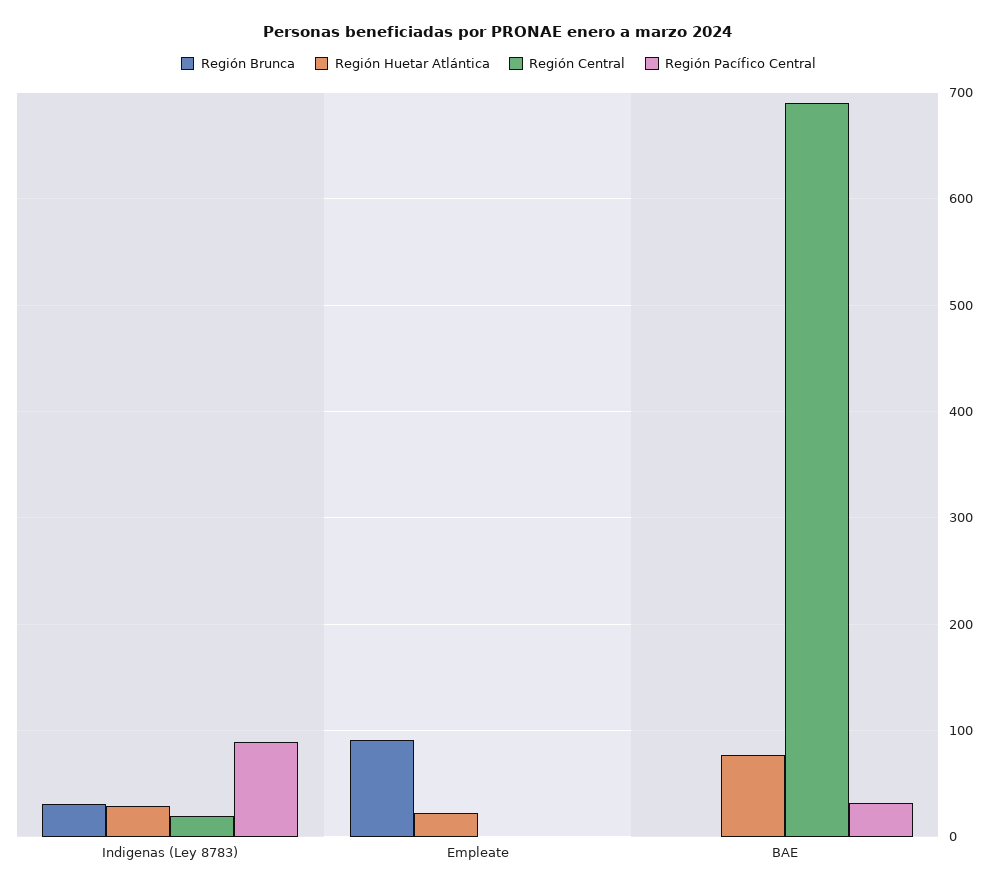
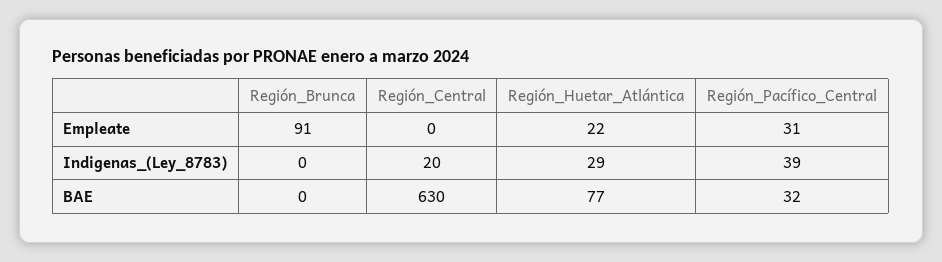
  {
    "Región Brunca": {
-     "Indigenas (Ley 8783)": 30,
+     "Indigenas (Ley 8783)": 0,
      "Empleate": 91,
      "BAE": 0
    },
    "Región Huetar Atlántica": {
      "Indigenas (Ley 8783)": 29,
      "Empleate": 22,
      "BAE": 77
    },
    "Región Central": {
      "Indigenas (Ley 8783)": 20,
      "Empleate": 0,
-     "BAE": 690
+     "BAE": 630
    },
    "Región Pacífico Central": {
-     "Indigenas (Ley 8783)": 90,
+     "Indigenas (Ley 8783)": 39,
-     "Empleate": 0,
+     "Empleate": 31,
      "BAE": 32
    }
  }

